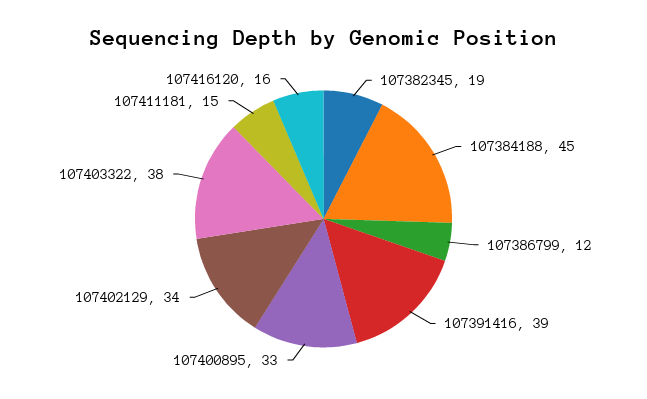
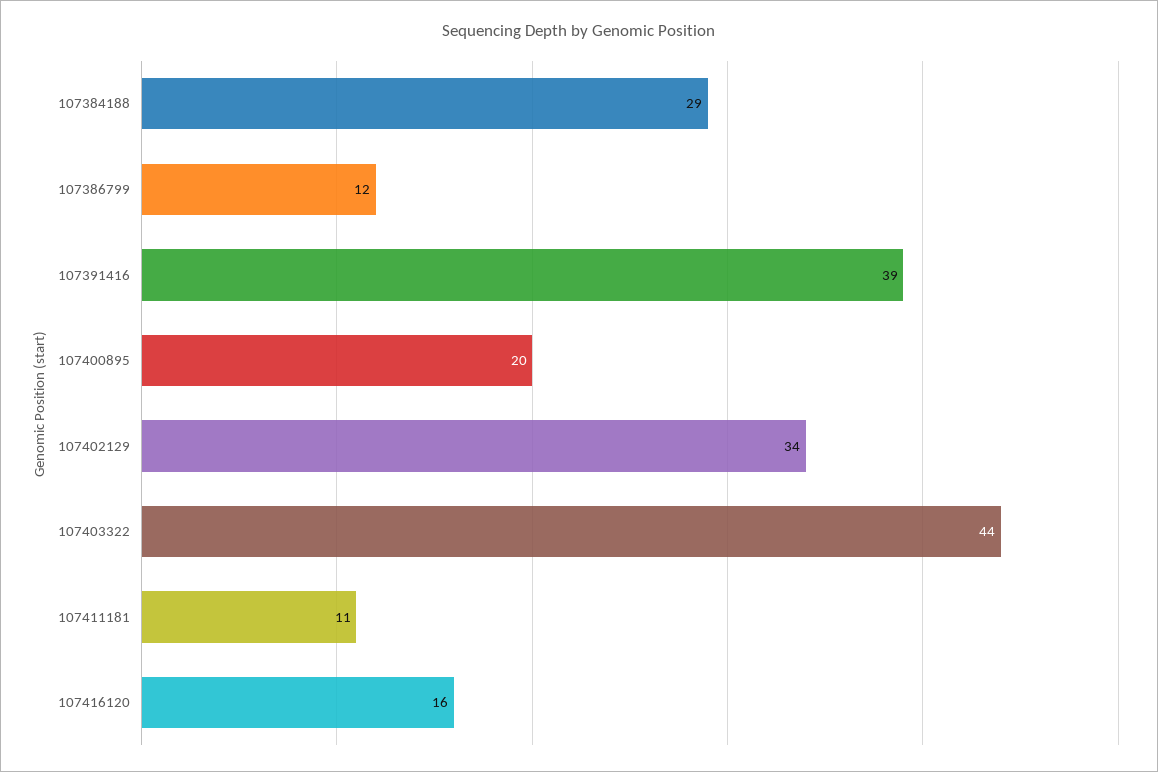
  {
-   "107382345": 19,
-   "107384188": 45,
+   "107384188": 29,
    "107386799": 12,
    "107391416": 39,
-   "107400895": 33,
+   "107400895": 20,
    "107402129": 34,
-   "107403322": 38,
+   "107403322": 44,
-   "107411181": 15,
+   "107411181": 11,
    "107416120": 16
  }

